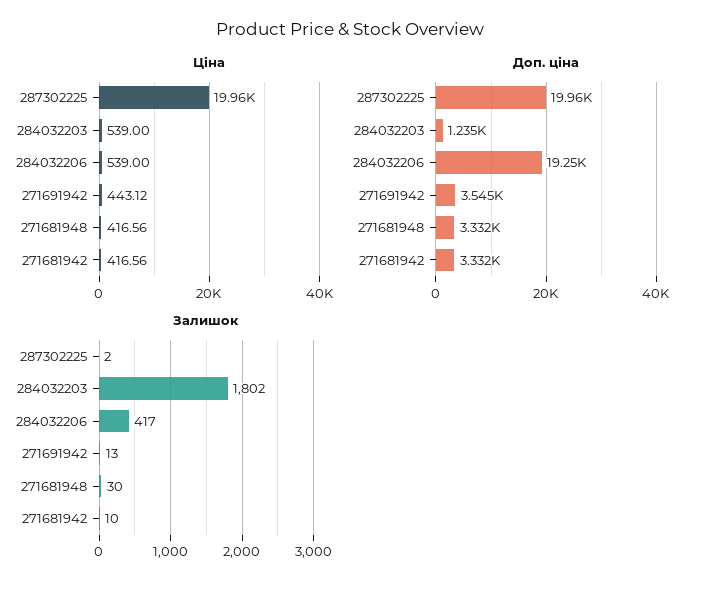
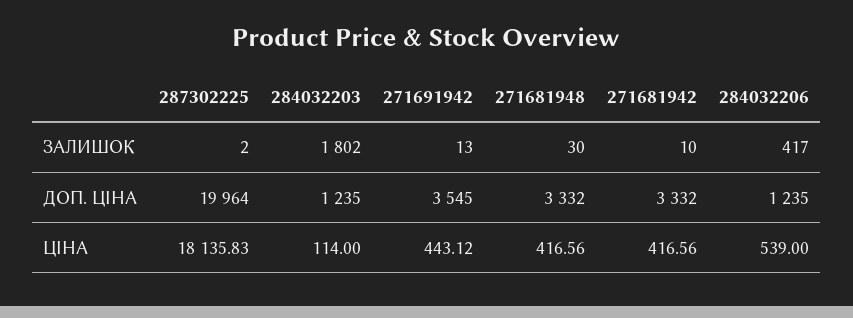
  {
    "Ціна": {
-     "287302225": 19960,
+     "287302225": 18135.83,
-     "284032203": 539,
+     "284032203": 114,
      "284032206": 539,
      "271691942": 443.12,
      "271681948": 416.56,
      "271681942": 416.56
    },
    "Доп. ціна": {
      "287302225": 19964,
      "284032203": 1235,
-     "284032206": 19250,
+     "284032206": 1235,
      "271691942": 3545,
      "271681948": 3332,
      "271681942": 3332
    },
    "Залишок": {
      "287302225": 2,
      "284032203": 1802,
      "284032206": 417,
      "271691942": 13,
      "271681948": 30,
      "271681942": 10
    }
  }

